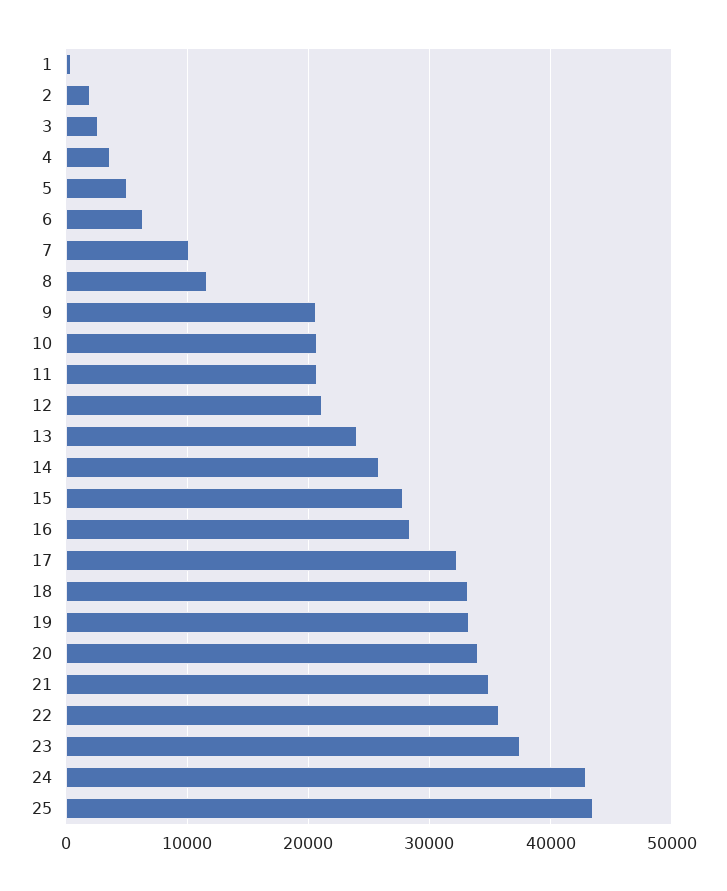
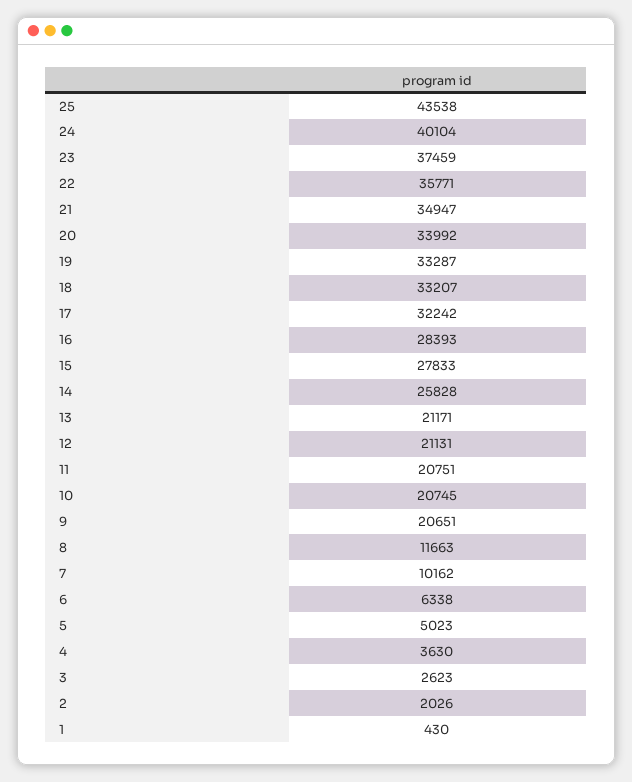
  {
    "1": 430,
    "2": 2026,
    "3": 2623,
    "4": 3630,
    "5": 5023,
    "6": 6338,
    "7": 10162,
    "8": 11663,
    "9": 20651,
    "10": 20745,
    "11": 20751,
    "12": 21131,
-   "13": 24000,
+   "13": 21171,
    "14": 25828,
    "15": 27833,
    "16": 28393,
    "17": 32242,
    "18": 33207,
    "19": 33287,
    "20": 33992,
    "21": 34947,
    "22": 35771,
    "23": 37459,
-   "24": 43000,
+   "24": 40104,
    "25": 43538
  }

